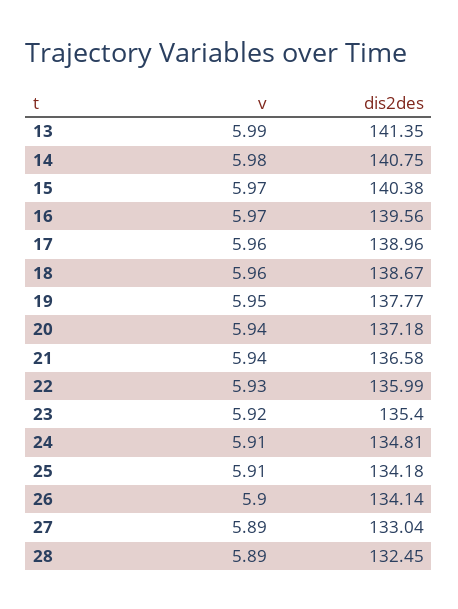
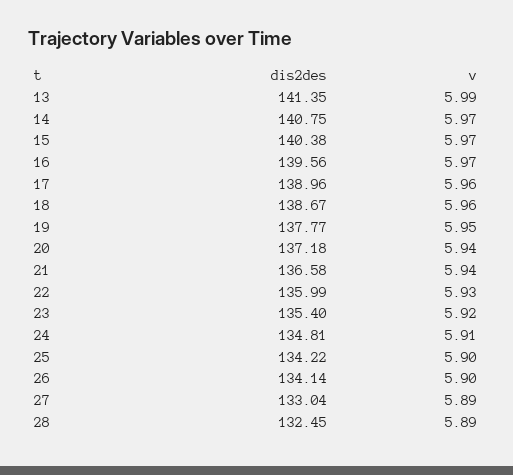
  {
    "v": {
      "13": 5.99,
-     "14": 5.98,
+     "14": 5.97,
      "15": 5.97,
      "16": 5.97,
      "17": 5.96,
      "18": 5.96,
      "19": 5.95,
      "20": 5.94,
      "21": 5.94,
      "22": 5.93,
      "23": 5.92,
      "24": 5.91,
-     "25": 5.91,
+     "25": 5.9,
      "26": 5.9,
      "27": 5.89,
      "28": 5.89
    },
    "dis2des": {
      "13": 141.35,
      "14": 140.75,
      "15": 140.38,
      "16": 139.56,
      "17": 138.96,
      "18": 138.67,
      "19": 137.77,
      "20": 137.18,
      "21": 136.58,
      "22": 135.99,
      "23": 135.4,
      "24": 134.81,
-     "25": 134.18,
+     "25": 134.22,
      "26": 134.14,
      "27": 133.04,
      "28": 132.45
    }
  }

